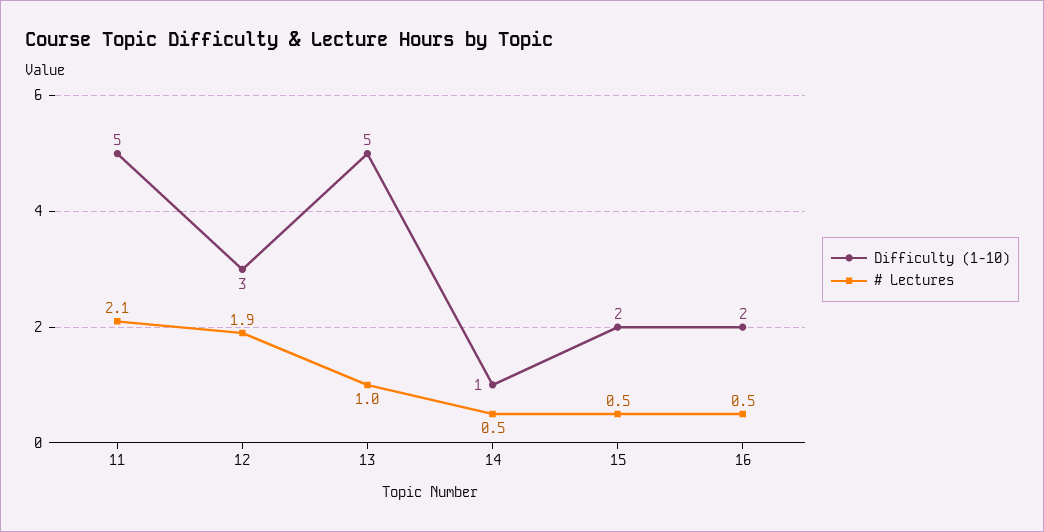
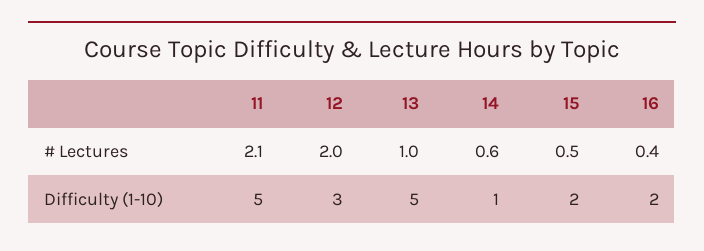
  {
    "Difficulty (1-10)": {
      "11": 5,
      "12": 3,
      "13": 5,
      "14": 1,
      "15": 2,
      "16": 2
    },
    "# Lectures": {
      "11": 2.1,
-     "12": 1.9,
+     "12": 2,
      "13": 1,
-     "14": 0.5,
+     "14": 0.6,
      "15": 0.5,
-     "16": 0.5
+     "16": 0.4
    }
  }

